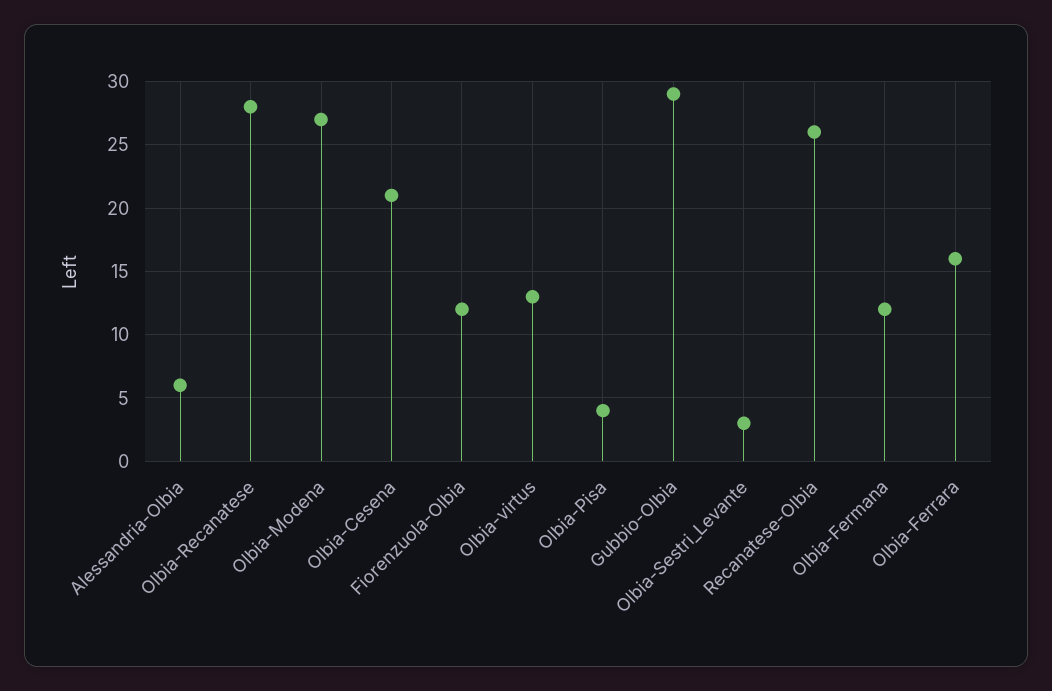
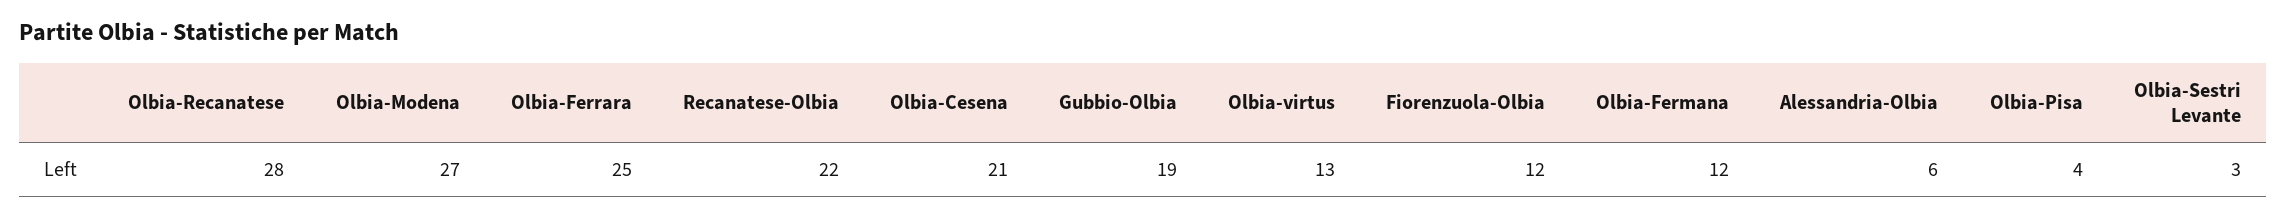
  {
    "Alessandria-Olbia": 6,
    "Olbia-Recanatese": 28,
    "Olbia-Modena": 27,
    "Olbia-Cesena": 21,
    "Fiorenzuola-Olbia": 12,
    "Olbia-virtus": 13,
    "Olbia-Pisa": 4,
-   "Gubbio-Olbia": 29,
+   "Gubbio-Olbia": 19,
    "Olbia-Sestri_Levante": 3,
-   "Recanatese-Olbia": 26,
+   "Recanatese-Olbia": 22,
    "Olbia-Fermana": 12,
-   "Olbia-Ferrara": 16
+   "Olbia-Ferrara": 25
  }

